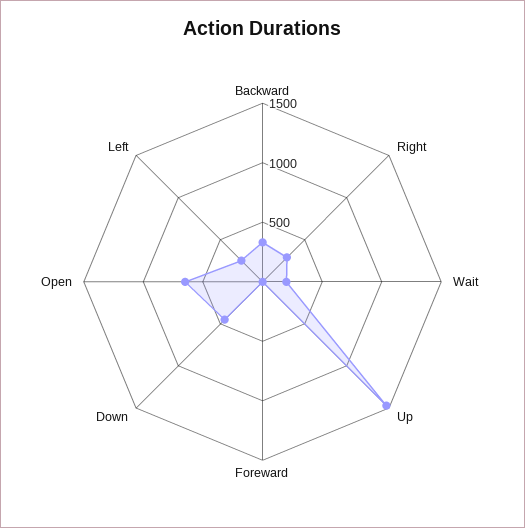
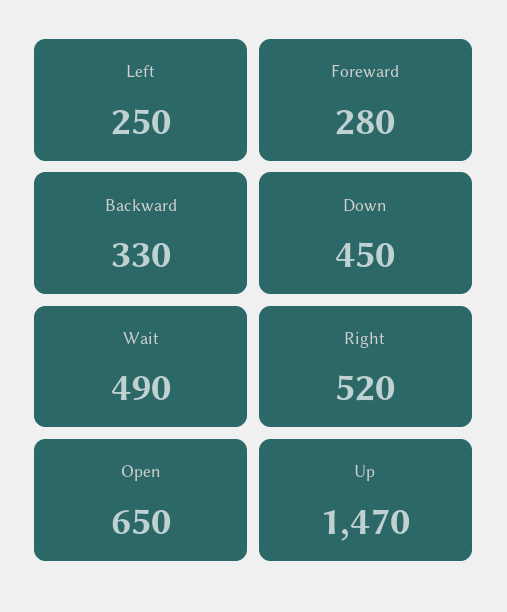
  {
    "Backward": 330,
-   "Right": 300,
+   "Right": 520,
-   "Wait": 200,
+   "Wait": 490,
    "Up": 1470,
-   "Foreward": 0,
+   "Foreward": 280,
    "Down": 450,
    "Open": 650,
    "Left": 250
  }

